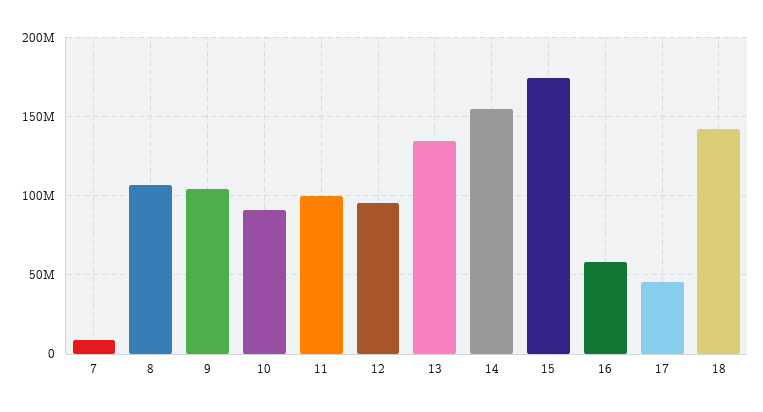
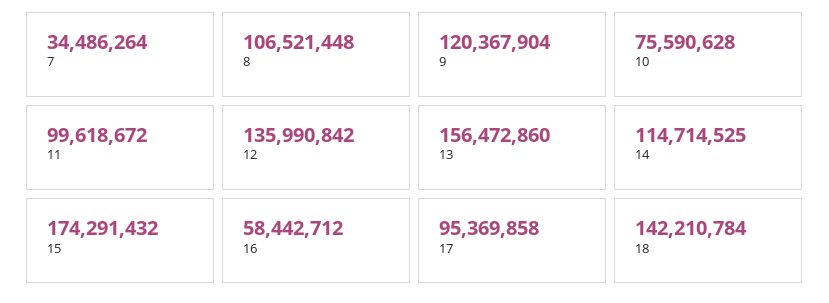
  {
-   "7": 10000000,
+   "7": 34486264,
    "8": 106521448,
-   "9": 105000000,
+   "9": 120367904,
-   "10": 90000000,
+   "10": 75590628,
    "11": 99618672,
-   "12": 95000000,
+   "12": 135990842,
-   "13": 135000000,
+   "13": 156472860,
-   "14": 155000000,
+   "14": 114714525,
    "15": 174291432,
    "16": 58442712,
-   "17": 45000000,
+   "17": 95369858,
    "18": 142210784
  }

